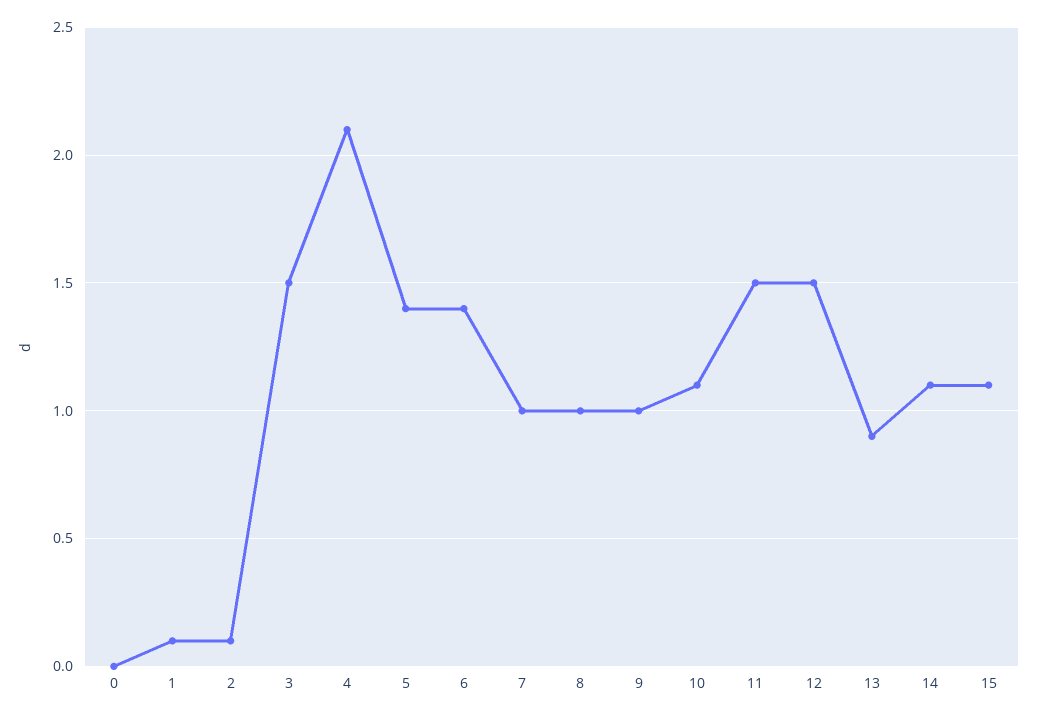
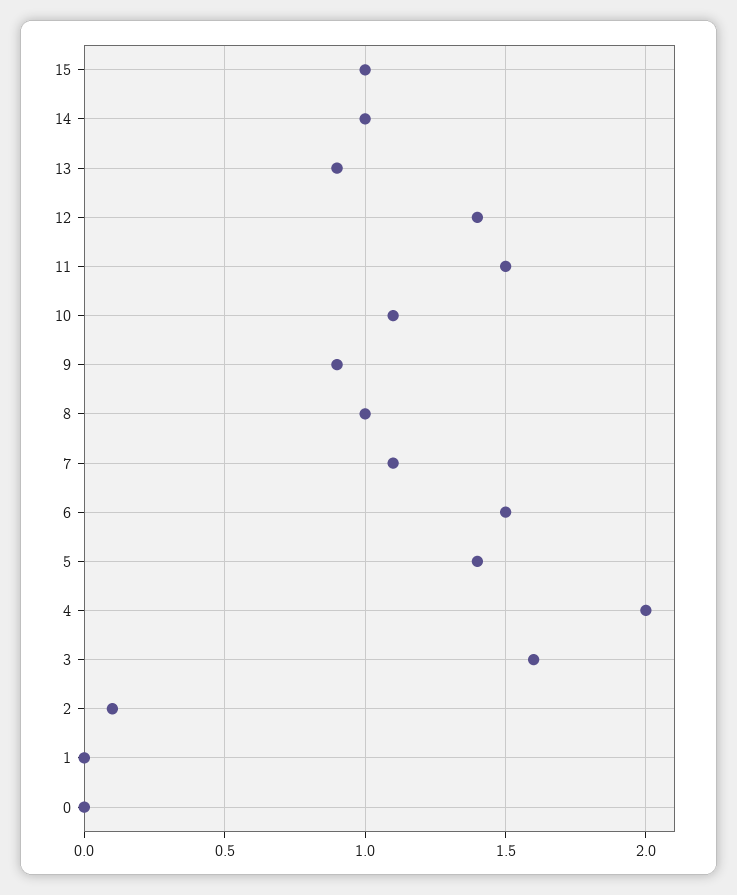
  {
    "0": 0,
-   "1": 0.1,
+   "1": 0,
    "2": 0.1,
-   "3": 1.5,
+   "3": 1.6,
-   "4": 2.1,
+   "4": 2,
    "5": 1.4,
-   "6": 1.4,
+   "6": 1.5,
-   "7": 1,
+   "7": 1.1,
    "8": 1,
-   "9": 1,
+   "9": 0.9,
    "10": 1.1,
    "11": 1.5,
-   "12": 1.5,
+   "12": 1.4,
    "13": 0.9,
-   "14": 1.1,
+   "14": 1,
-   "15": 1.1
+   "15": 1
  }

